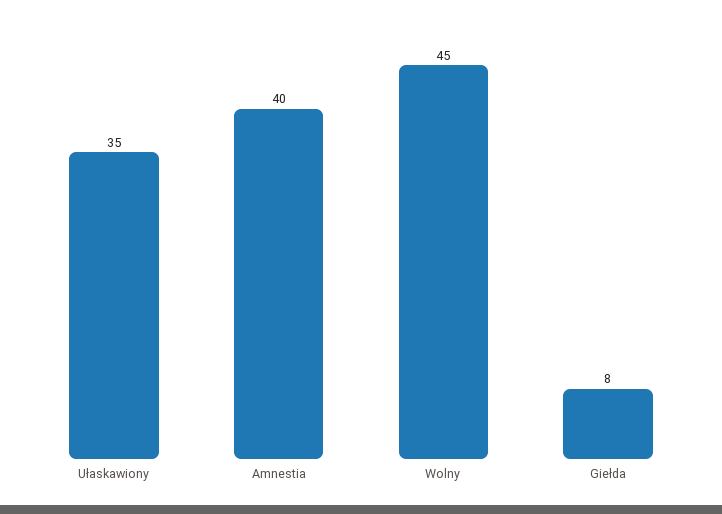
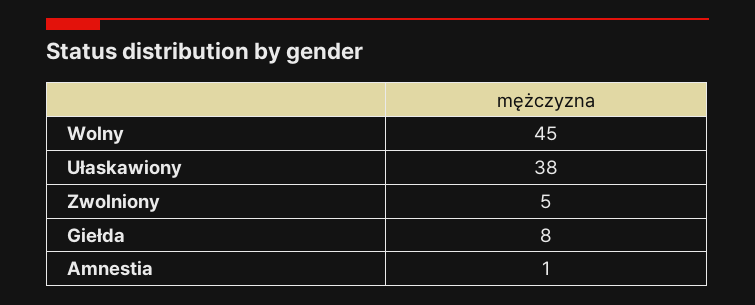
  {
-   "Ułaskawiony": 35,
+   "Ułaskawiony": 38,
-   "Amnestia": 40,
+   "Amnestia": 1,
    "Wolny": 45,
-   "Giełda": 8
+   "Giełda": 8,
+   "Zwolniony": 5
  }

